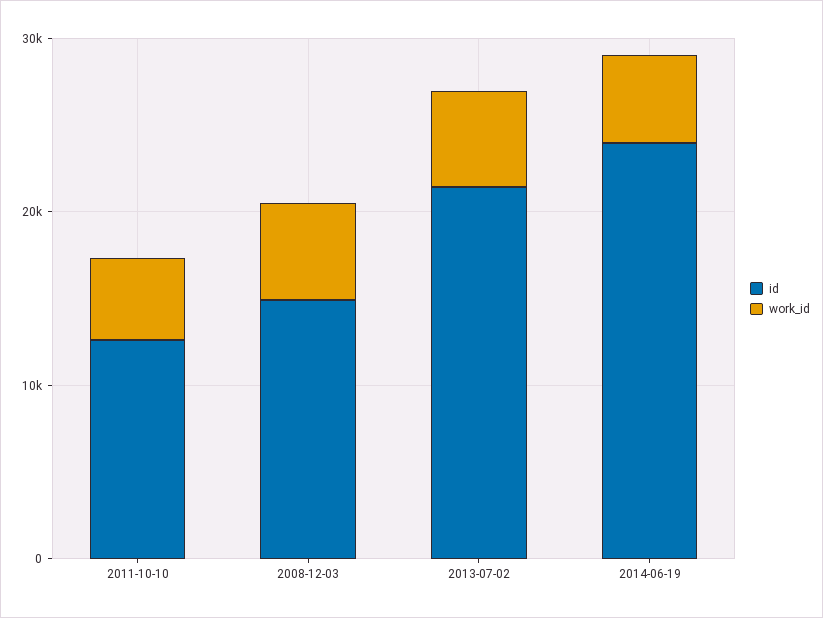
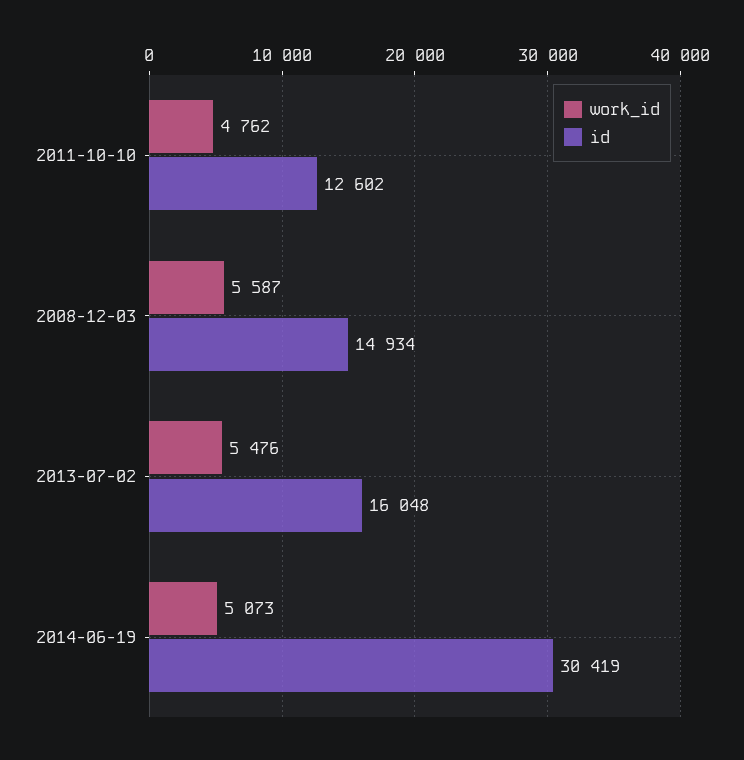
  {
    "id": {
      "2011-10-10": 12602,
      "2008-12-03": 14934,
-     "2013-07-02": 22000,
+     "2013-07-02": 16048,
-     "2014-06-19": 24000
+     "2014-06-19": 30419
    },
    "work_id": {
      "2011-10-10": 4762,
      "2008-12-03": 5587,
      "2013-07-02": 5476,
      "2014-06-19": 5073
    }
  }

